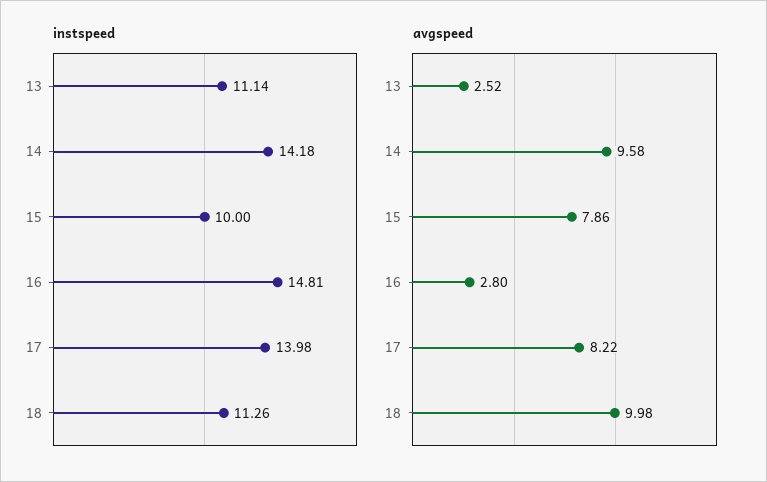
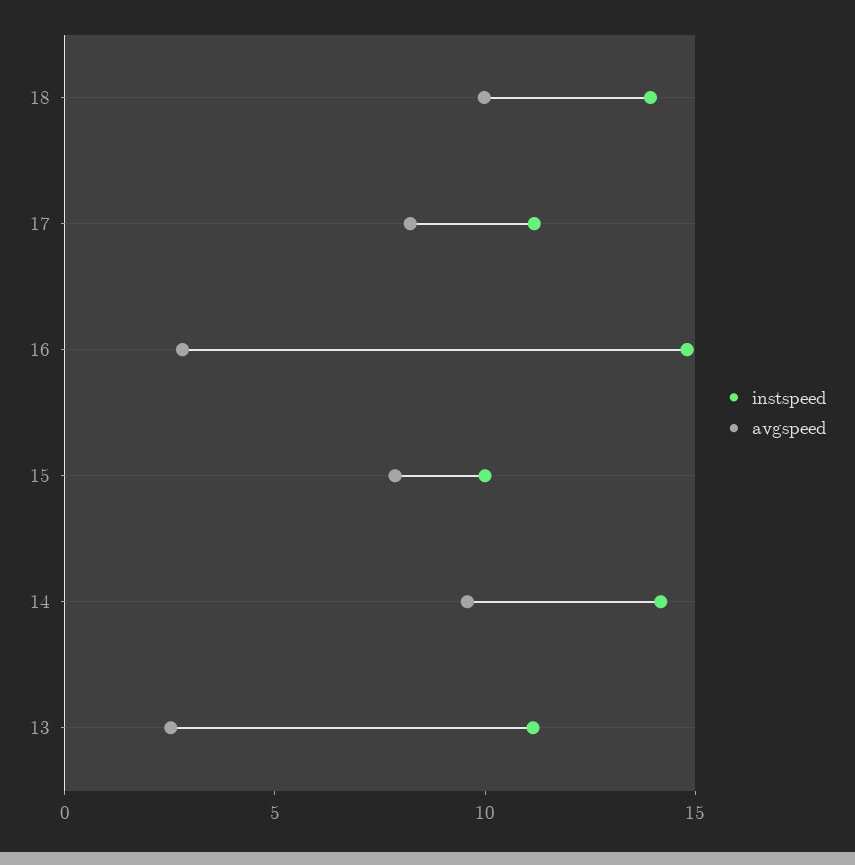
  {
    "instspeed": {
      "13": 11.14,
      "14": 14.18,
      "15": 10,
      "16": 14.81,
-     "17": 13.98,
+     "17": 11,
-     "18": 11.26
+     "18": 14
    },
    "avgspeed": {
      "13": 2.52,
      "14": 9.58,
      "15": 7.86,
      "16": 2.8,
      "17": 8.22,
      "18": 9.98
    }
  }

